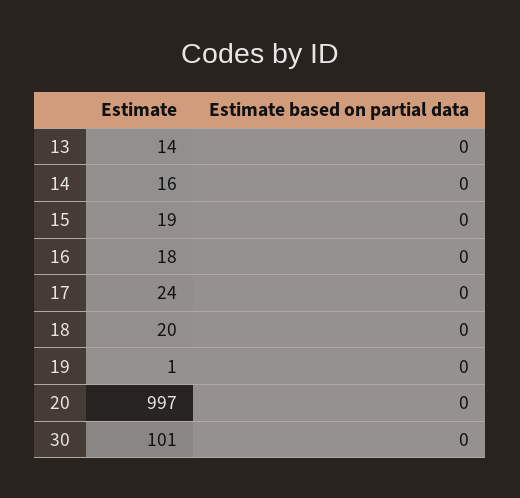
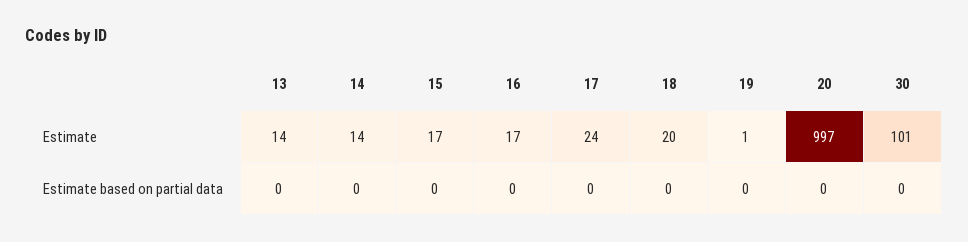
  {
    "Estimate": {
      "13": 14,
-     "14": 16,
+     "14": 14,
-     "15": 19,
+     "15": 17,
-     "16": 18,
+     "16": 17,
      "17": 24,
      "18": 20,
      "19": 1,
      "20": 997,
      "30": 101
    },
    "Estimate based on partial data": {
      "13": 0,
      "14": 0,
      "15": 0,
      "16": 0,
      "17": 0,
      "18": 0,
      "19": 0,
      "20": 0,
      "30": 0
    }
  }

